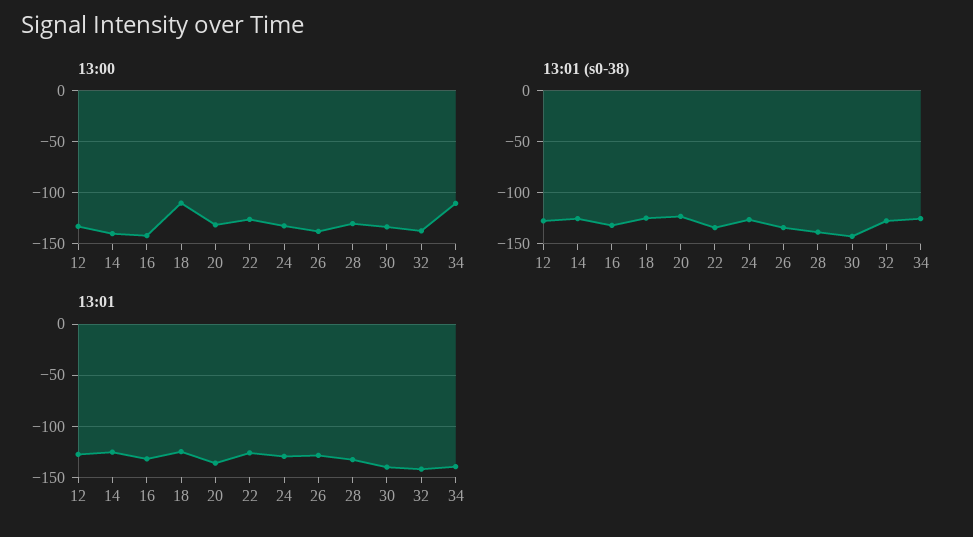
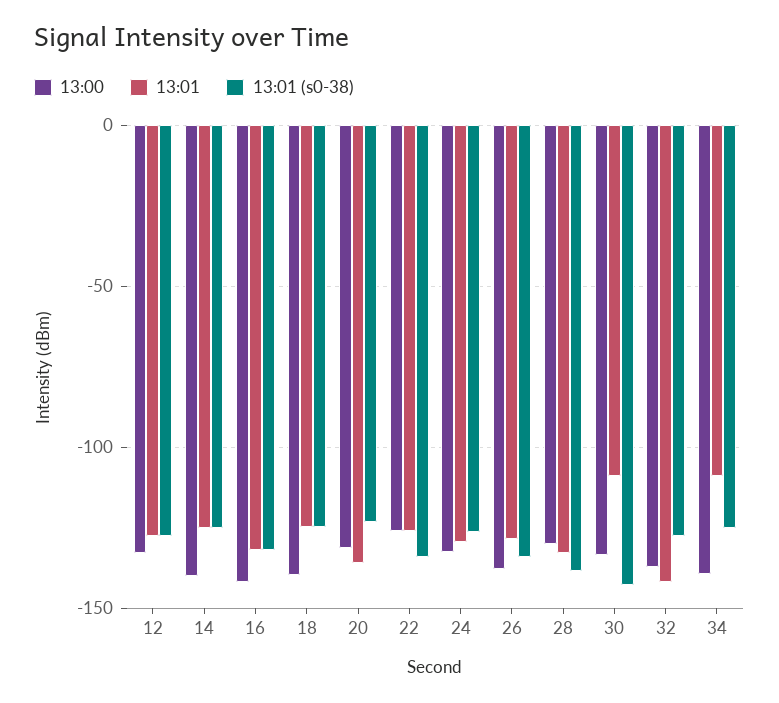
  {
    "13:00": {
      "12": -135,
      "14": -140,
      "16": -140,
-     "18": -110,
+     "18": -140,
      "20": -130,
      "22": -125,
      "24": -130,
      "26": -140,
      "28": -130,
      "30": -135,
      "32": -135,
-     "34": -110
+     "34": -140
    },
    "13:01 (s0-38)": {
      "12": -125,
      "14": -125,
      "16": -130,
      "18": -125,
      "20": -125,
      "22": -135,
      "24": -125,
      "26": -135,
      "28": -140,
      "30": -145,
      "32": -125,
      "34": -125
    },
    "13:01": {
      "12": -125,
      "14": -125,
      "16": -130,
      "18": -125,
      "20": -135,
      "22": -125,
      "24": -130,
      "26": -130,
      "28": -135,
-     "30": -140,
+     "30": -110,
      "32": -140,
-     "34": -140
+     "34": -110
    }
  }

